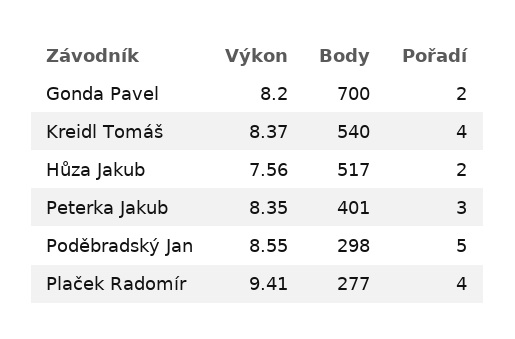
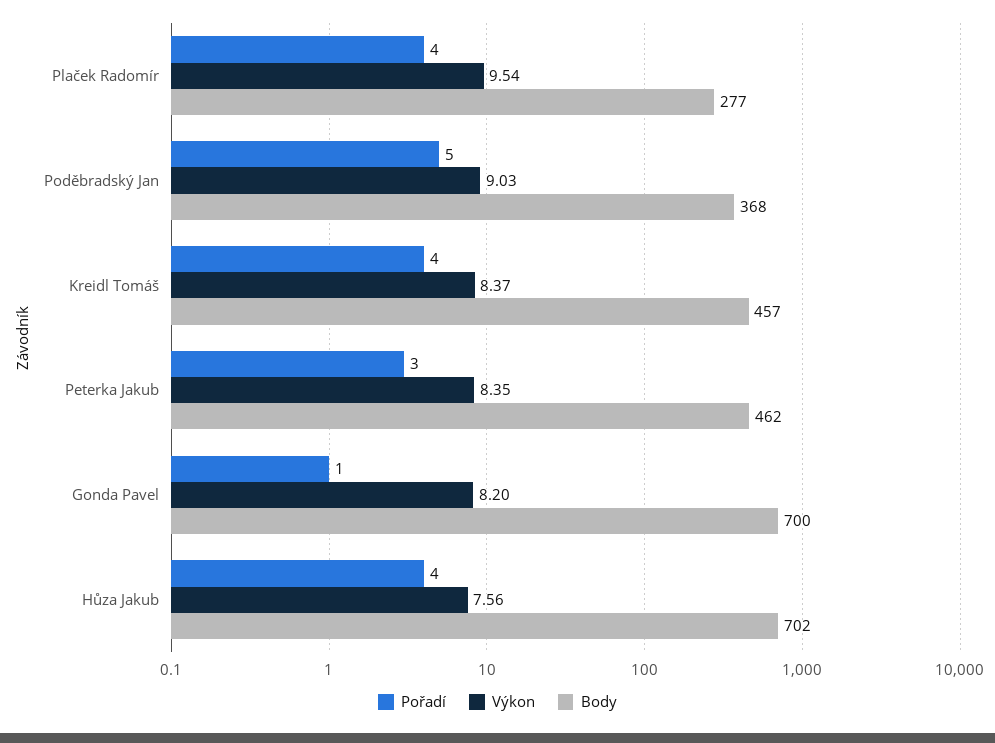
  {
    "Výkon": {
      "Gonda Pavel": 8.2,
      "Kreidl Tomáš": 8.37,
      "Hůza Jakub": 7.56,
      "Peterka Jakub": 8.35,
-     "Poděbradský Jan": 8.55,
+     "Poděbradský Jan": 9.03,
-     "Plaček Radomír": 9.41
+     "Plaček Radomír": 9.54
    },
    "Body": {
      "Gonda Pavel": 700,
-     "Kreidl Tomáš": 540,
+     "Kreidl Tomáš": 457,
-     "Hůza Jakub": 517,
+     "Hůza Jakub": 702,
-     "Peterka Jakub": 401,
+     "Peterka Jakub": 462,
-     "Poděbradský Jan": 298,
+     "Poděbradský Jan": 368,
      "Plaček Radomír": 277
    },
    "Pořadí": {
-     "Gonda Pavel": 2,
+     "Gonda Pavel": 1,
      "Kreidl Tomáš": 4,
-     "Hůza Jakub": 2,
+     "Hůza Jakub": 4,
      "Peterka Jakub": 3,
      "Poděbradský Jan": 5,
      "Plaček Radomír": 4
    }
  }

